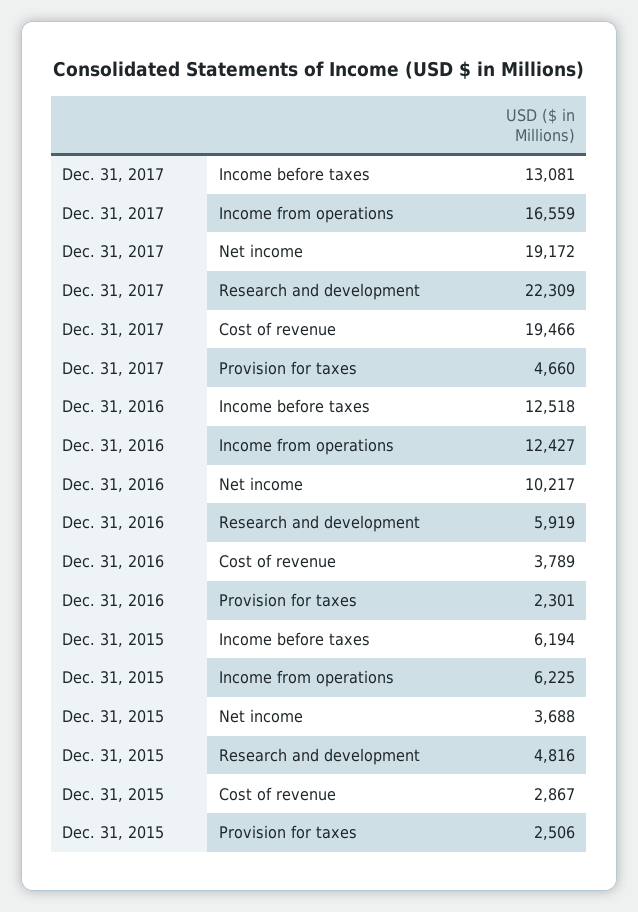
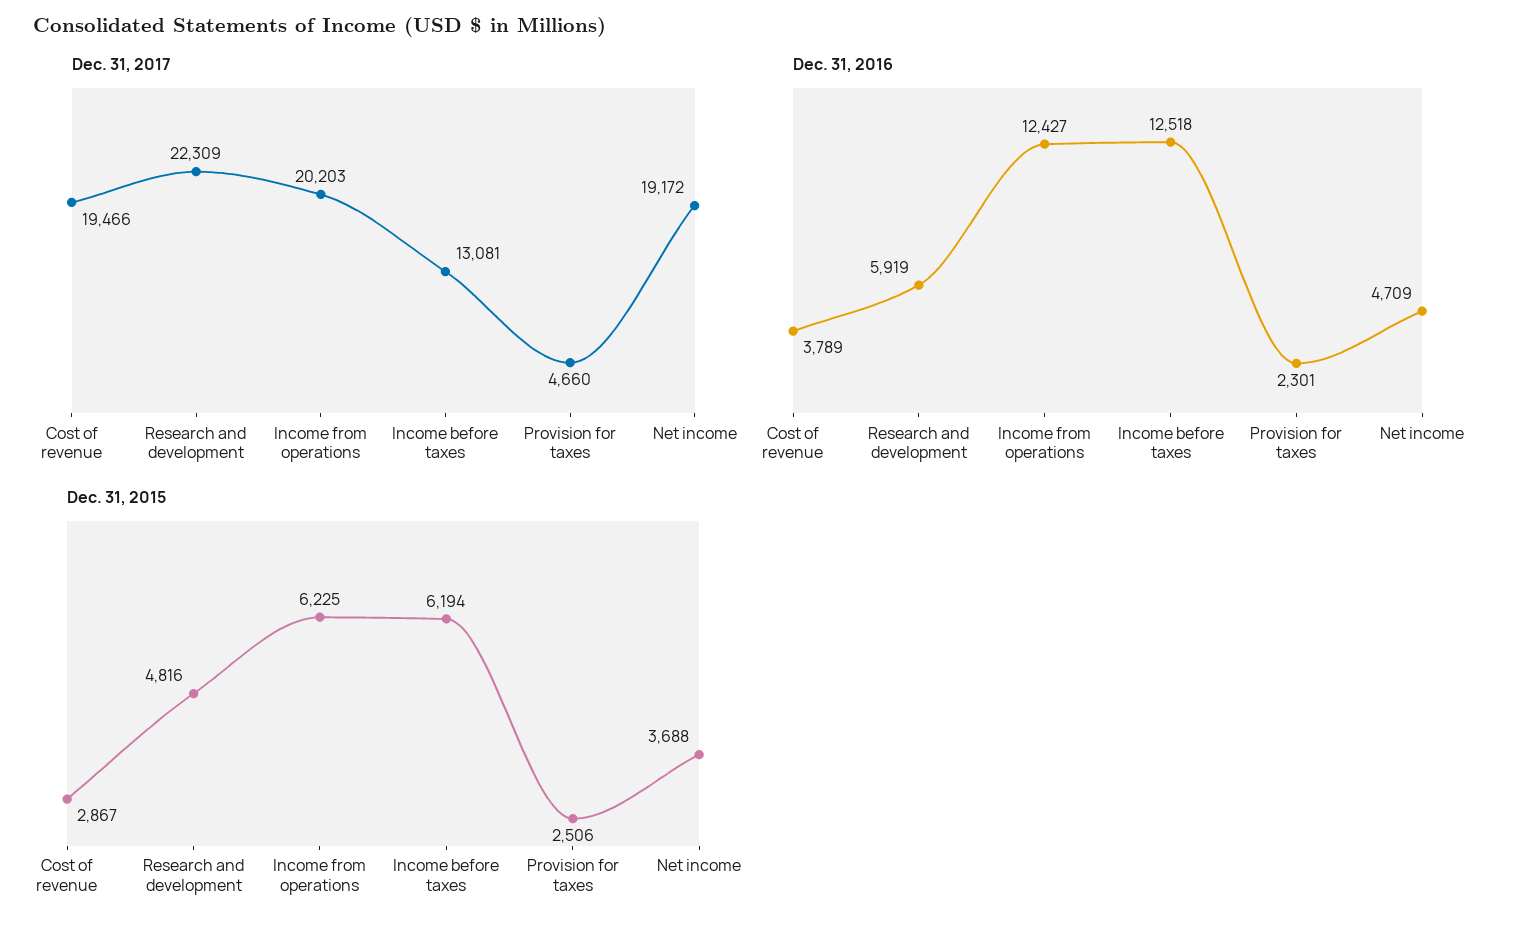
  {
    "Dec. 31, 2017": {
      "Income before taxes": 13081,
-     "Income from operations": 16559,
+     "Income from operations": 20203,
      "Net income": 19172,
      "Research and development": 22309,
      "Cost of revenue": 19466,
      "Provision for taxes": 4660
    },
    "Dec. 31, 2016": {
      "Income before taxes": 12518,
      "Income from operations": 12427,
-     "Net income": 10217,
+     "Net income": 4709,
      "Research and development": 5919,
      "Cost of revenue": 3789,
      "Provision for taxes": 2301
    },
    "Dec. 31, 2015": {
      "Income before taxes": 6194,
      "Income from operations": 6225,
      "Net income": 3688,
      "Research and development": 4816,
      "Cost of revenue": 2867,
      "Provision for taxes": 2506
    }
  }

